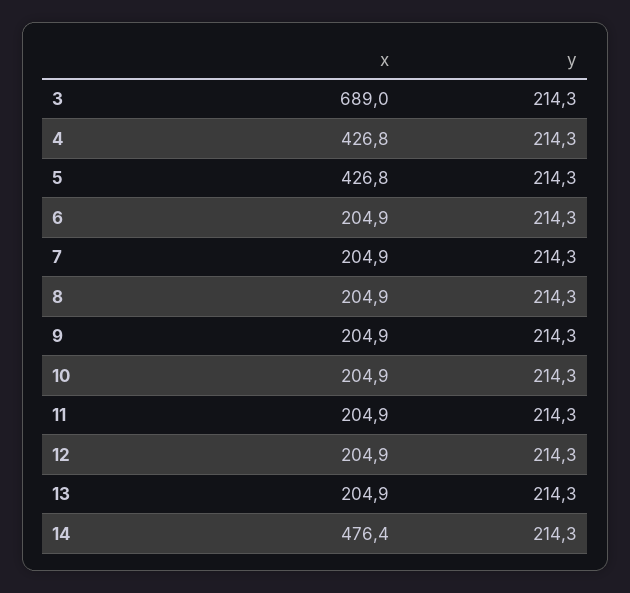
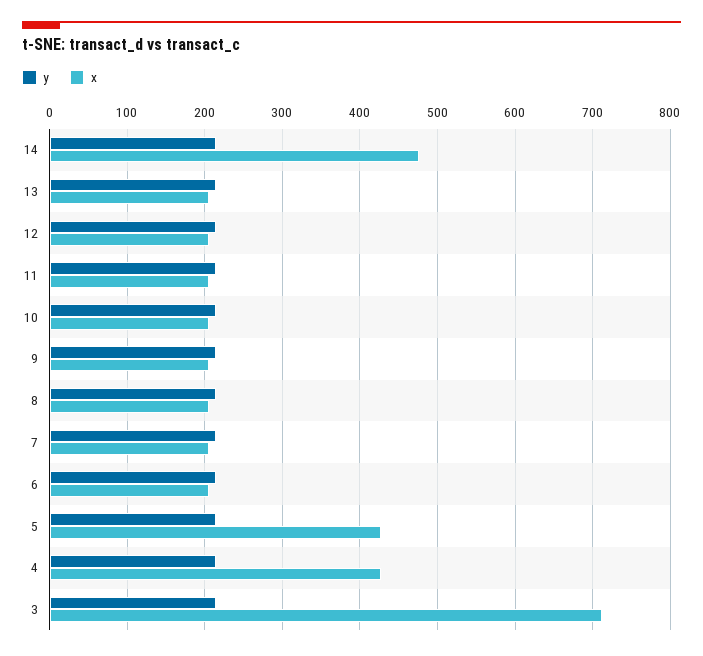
  {
    "x": {
-     "3": 689,
+     "3": 710,
      "4": 426.8,
      "5": 426.8,
      "6": 204.9,
      "7": 204.9,
      "8": 204.9,
      "9": 204.9,
      "10": 204.9,
      "11": 204.9,
      "12": 204.9,
      "13": 204.9,
      "14": 476.4
    },
    "y": {
      "3": 214.3,
      "4": 214.3,
      "5": 214.3,
      "6": 214.3,
      "7": 214.3,
      "8": 214.3,
      "9": 214.3,
      "10": 214.3,
      "11": 214.3,
      "12": 214.3,
      "13": 214.3,
      "14": 214.3
    }
  }

